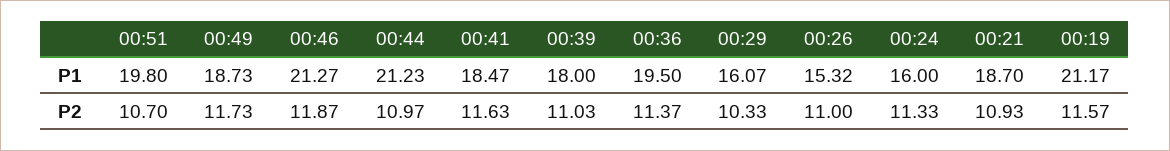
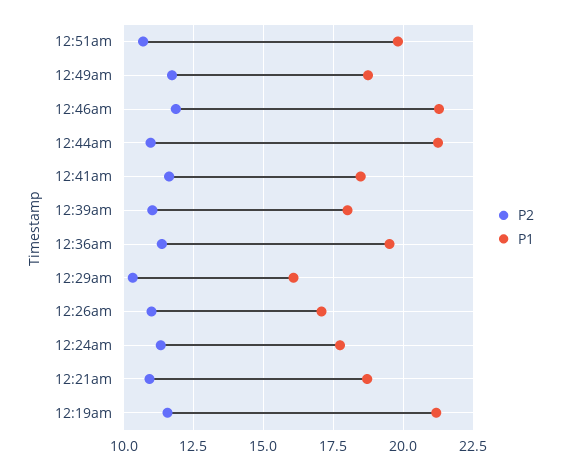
  {
    "P1": {
      "00:51": 19.8,
      "00:49": 18.73,
      "00:46": 21.27,
      "00:44": 21.23,
      "00:41": 18.47,
      "00:39": 18,
      "00:36": 19.5,
      "00:29": 16.07,
-     "00:26": 15.32,
+     "00:26": 17,
-     "00:24": 16,
+     "00:24": 17.75,
      "00:21": 18.7,
      "00:19": 21.17
    },
    "P2": {
      "00:51": 10.7,
      "00:49": 11.73,
      "00:46": 11.87,
      "00:44": 10.97,
      "00:41": 11.63,
      "00:39": 11.03,
      "00:36": 11.37,
      "00:29": 10.33,
      "00:26": 11,
      "00:24": 11.33,
      "00:21": 10.93,
      "00:19": 11.57
    }
  }

